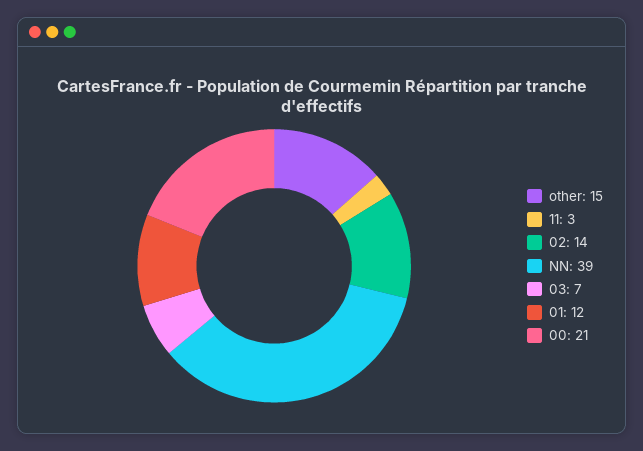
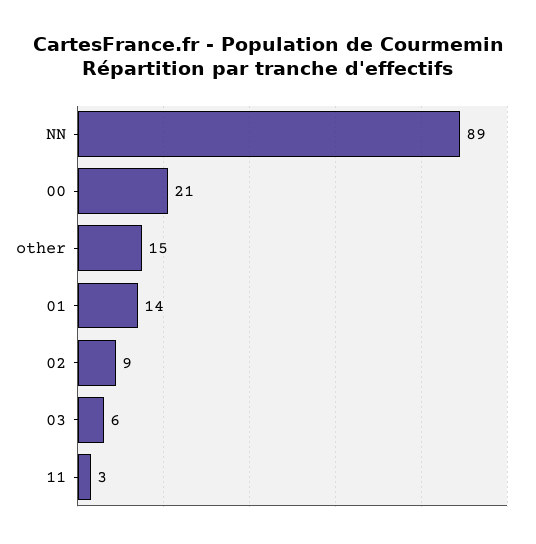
  {
    "other": 15,
    "11": 3,
-   "02": 14,
+   "02": 9,
-   "NN": 39,
+   "NN": 89,
-   "03": 7,
+   "03": 6,
-   "01": 12,
+   "01": 14,
    "00": 21
  }

